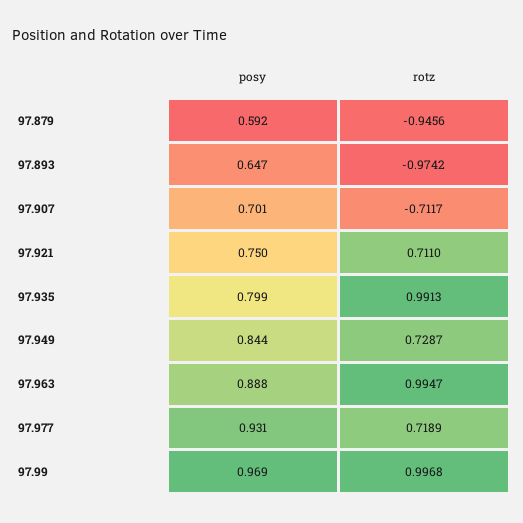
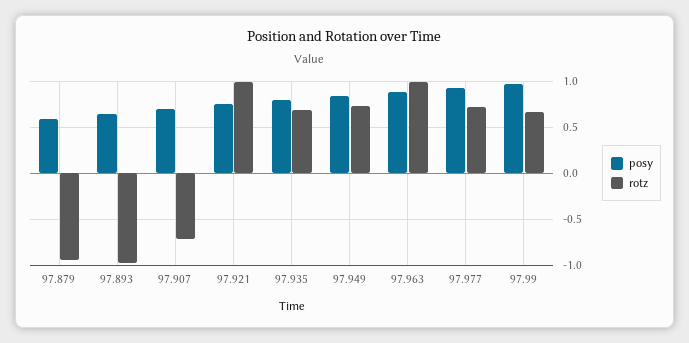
  {
    "posy": {
      "97.879": 0.592,
      "97.893": 0.647,
      "97.907": 0.701,
      "97.921": 0.75,
      "97.935": 0.799,
      "97.949": 0.844,
      "97.963": 0.888,
      "97.977": 0.931,
      "97.99": 0.969
    },
    "rotz": {
      "97.879": -0.9456,
      "97.893": -0.9742,
      "97.907": -0.7117,
-     "97.921": 0.711,
+     "97.921": 1,
-     "97.935": 0.9913,
+     "97.935": 0.7,
      "97.949": 0.7287,
      "97.963": 0.9947,
      "97.977": 0.7189,
-     "97.99": 0.9968
+     "97.99": 0.7
    }
  }

